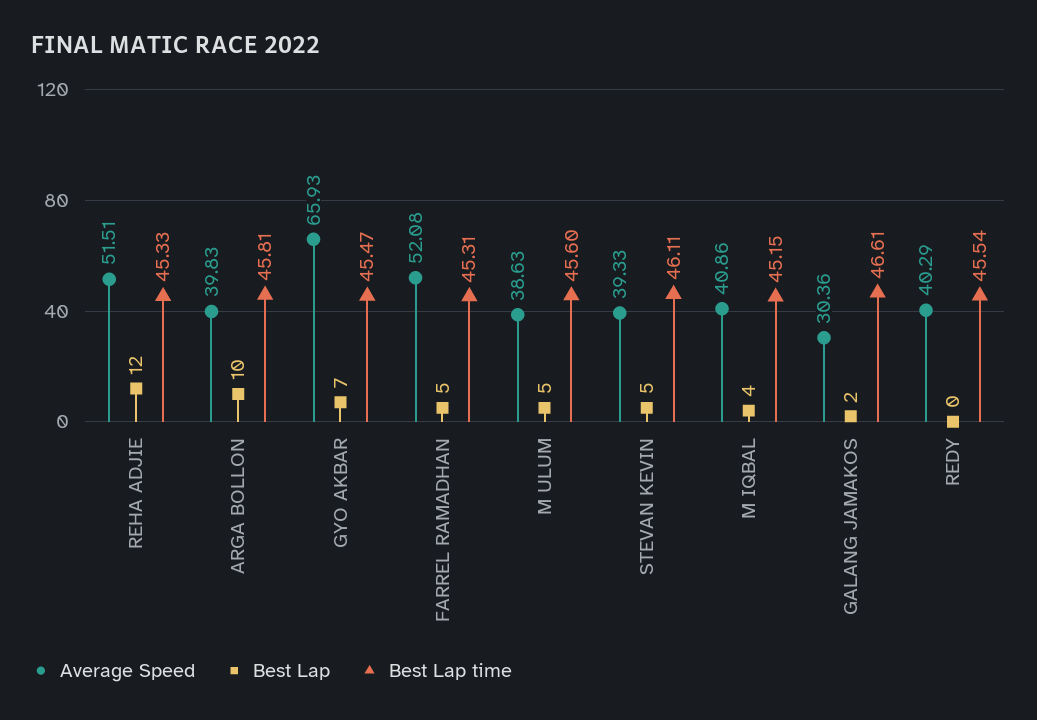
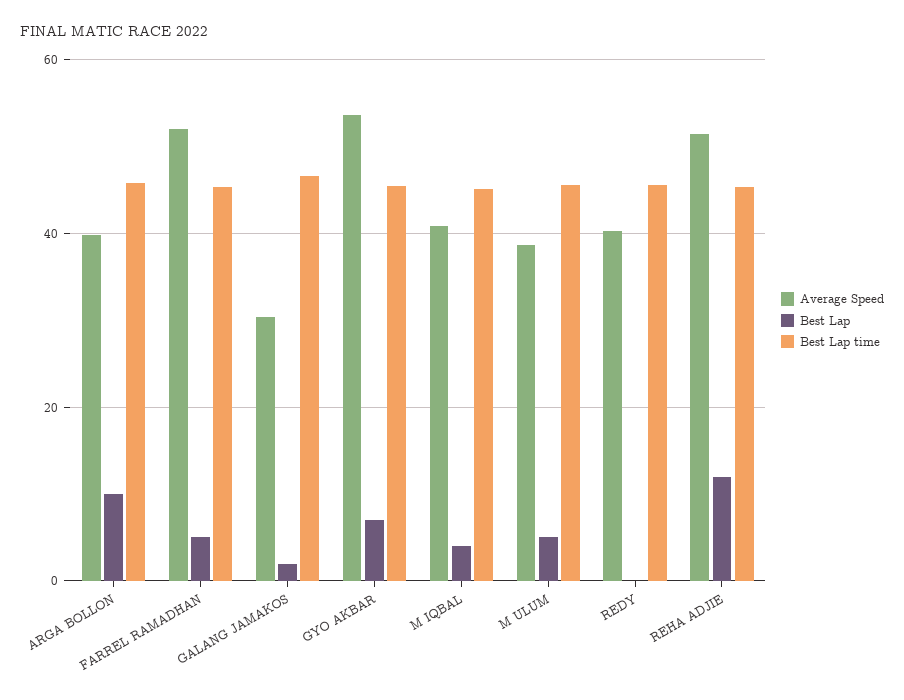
  {
    "Average Speed": {
      "REHA ADJIE": 51.51,
      "ARGA BOLLON": 39.83,
-     "GYO AKBAR": 65.93,
+     "GYO AKBAR": 54,
      "FARREL RAMADHAN": 52.08,
      "M ULUM": 38.63,
-     "STEVAN KEVIN": 39.33,
      "M IQBAL": 40.86,
      "GALANG JAMAKOS": 30.36,
      "REDY": 40.29
    },
    "Best Lap": {
      "REHA ADJIE": 12,
      "ARGA BOLLON": 10,
      "GYO AKBAR": 7,
      "FARREL RAMADHAN": 5,
      "M ULUM": 5,
-     "STEVAN KEVIN": 5,
      "M IQBAL": 4,
      "GALANG JAMAKOS": 2,
      "REDY": 0
    },
    "Best Lap time": {
      "REHA ADJIE": 45.33,
      "ARGA BOLLON": 45.81,
      "GYO AKBAR": 45.47,
      "FARREL RAMADHAN": 45.31,
      "M ULUM": 45.6,
-     "STEVAN KEVIN": 46.11,
      "M IQBAL": 45.15,
      "GALANG JAMAKOS": 46.61,
      "REDY": 45.54
    }
  }

